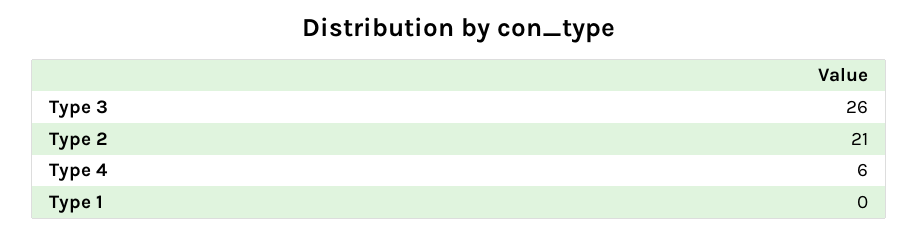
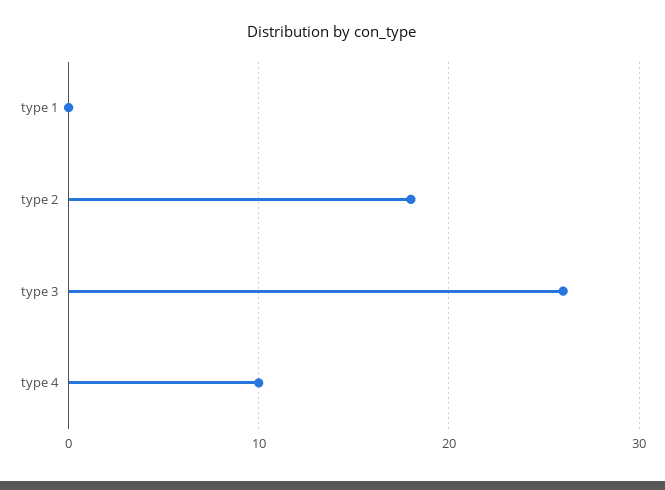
  {
    "Type 3": 26,
-   "Type 2": 21,
+   "Type 2": 18,
-   "Type 4": 6,
+   "Type 4": 10,
    "Type 1": 0
  }

